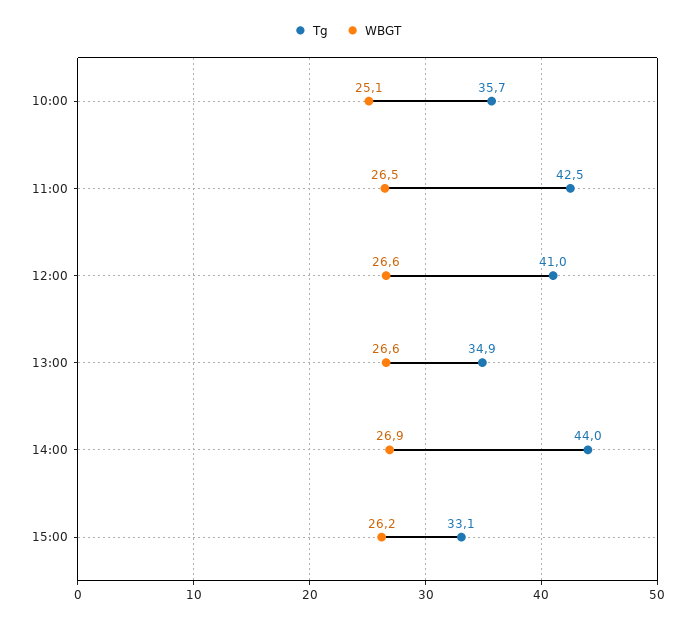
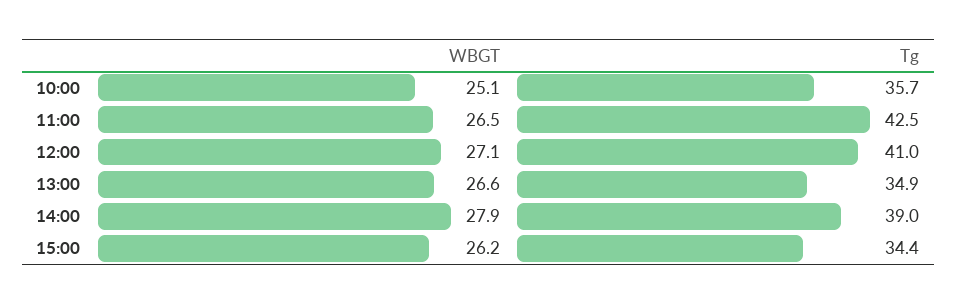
  {
    "Tg": {
      "10:00": 35.7,
      "11:00": 42.5,
      "12:00": 41,
      "13:00": 34.9,
-     "14:00": 44,
+     "14:00": 39,
-     "15:00": 33.1
+     "15:00": 34.4
    },
    "WBGT": {
      "10:00": 25.1,
      "11:00": 26.5,
-     "12:00": 26.6,
+     "12:00": 27.1,
      "13:00": 26.6,
-     "14:00": 26.9,
+     "14:00": 27.9,
      "15:00": 26.2
    }
  }

